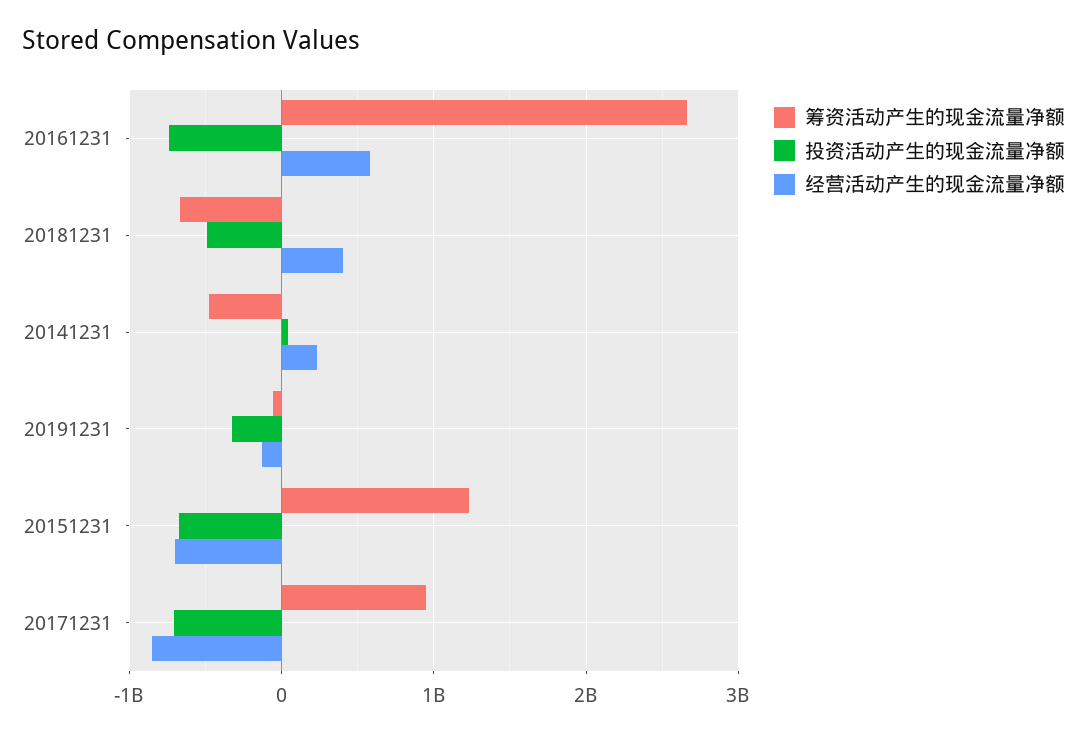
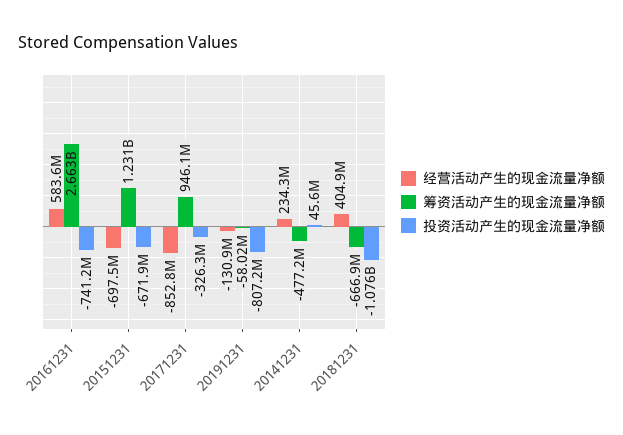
  {
    "筹资活动产生的现金流量净额": {
      "20161231": 2663000000,
      "20181231": -666900000,
      "20141231": -477200000,
      "20191231": -58020000,
      "20151231": 1231000000,
      "20171231": 946100000
    },
    "投资活动产生的现金流量净额": {
      "20161231": -741200000,
-     "20181231": -500000000,
+     "20181231": -1076000000,
      "20141231": 45600000,
-     "20191231": -300000000,
+     "20191231": -807200000,
      "20151231": -671900000,
-     "20171231": -700000000
+     "20171231": -326300000
    },
    "经营活动产生的现金流量净额": {
      "20161231": 583600000,
      "20181231": 404900000,
      "20141231": 234300000,
      "20191231": -130900000,
      "20151231": -697500000,
      "20171231": -852800000
    }
  }

